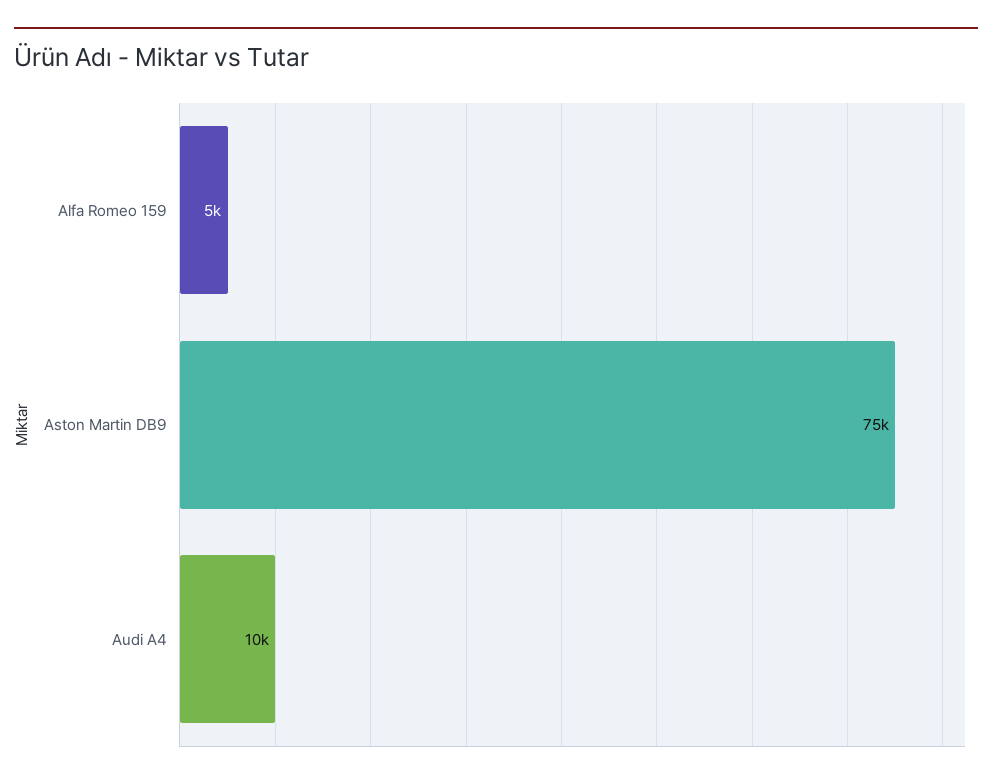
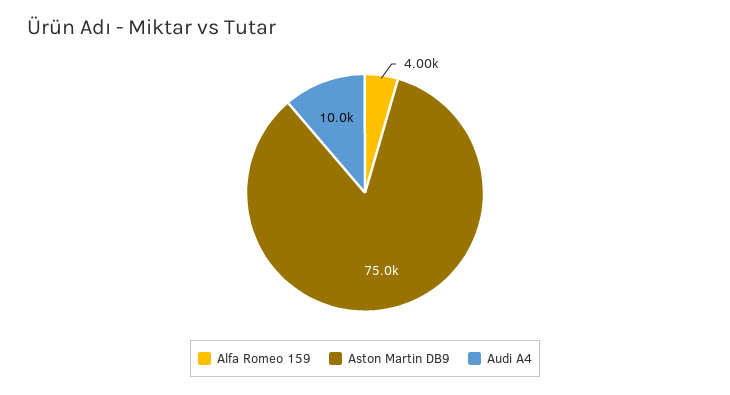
  {
-   "Alfa Romeo 159": 5000,
+   "Alfa Romeo 159": 4000,
    "Aston Martin DB9": 75000,
    "Audi A4": 10000
  }

